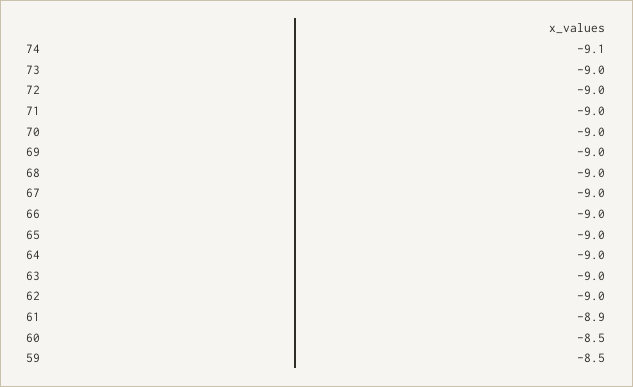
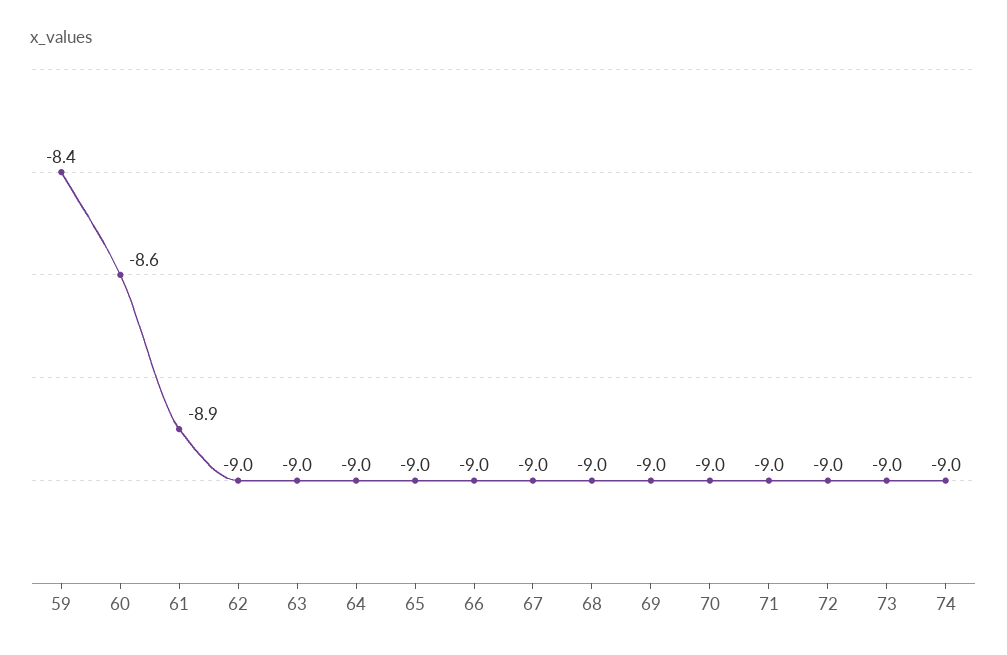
  {
-   "74": -9.1,
+   "74": -9,
    "73": -9,
    "72": -9,
    "71": -9,
    "70": -9,
    "69": -9,
    "68": -9,
    "67": -9,
    "66": -9,
    "65": -9,
    "64": -9,
    "63": -9,
    "62": -9,
    "61": -8.9,
-   "60": -8.5,
+   "60": -8.6,
-   "59": -8.5
+   "59": -8.4
  }

